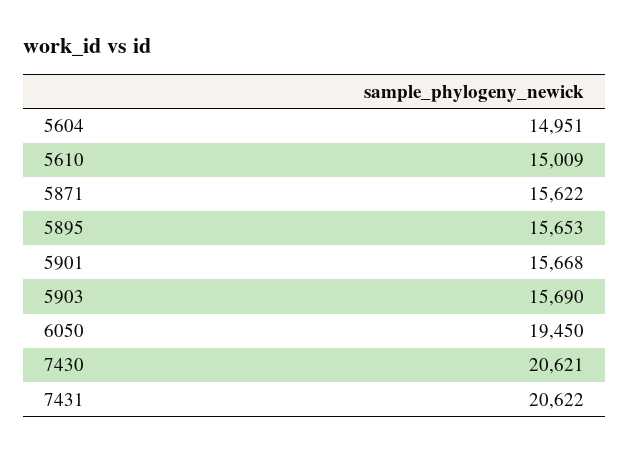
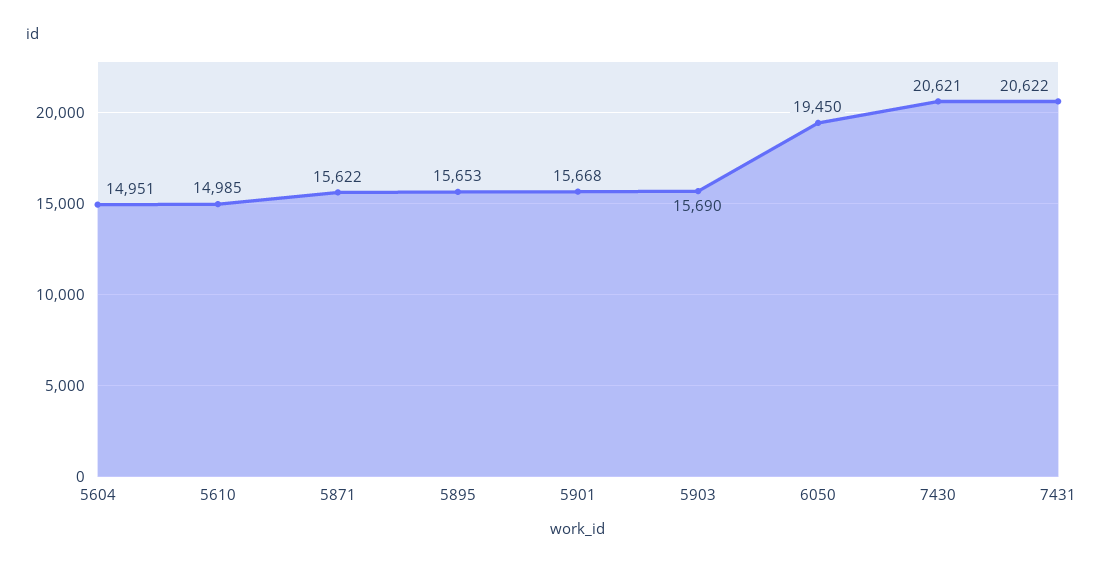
  {
    "5604": 14951,
-   "5610": 15009,
+   "5610": 14985,
    "5871": 15622,
    "5895": 15653,
    "5901": 15668,
    "5903": 15690,
    "6050": 19450,
    "7430": 20621,
    "7431": 20622
  }

